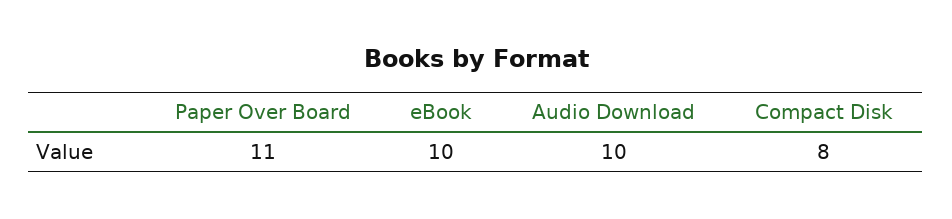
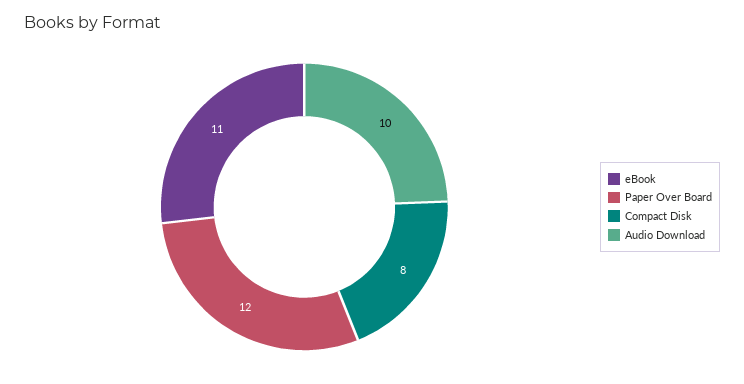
  {
-   "Paper Over Board": 11,
+   "Paper Over Board": 12,
-   "eBook": 10,
+   "eBook": 11,
    "Audio Download": 10,
    "Compact Disk": 8
  }

